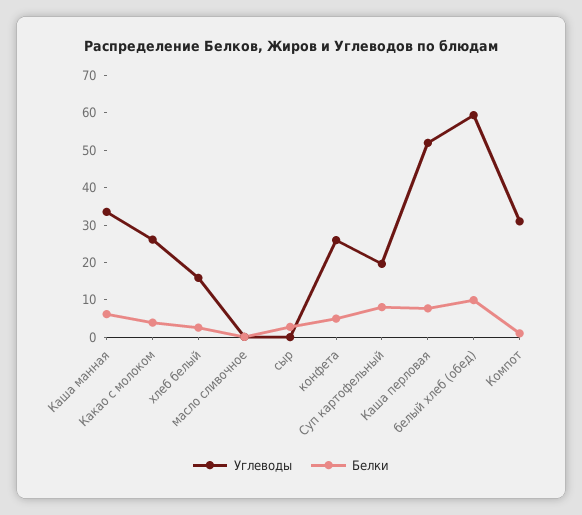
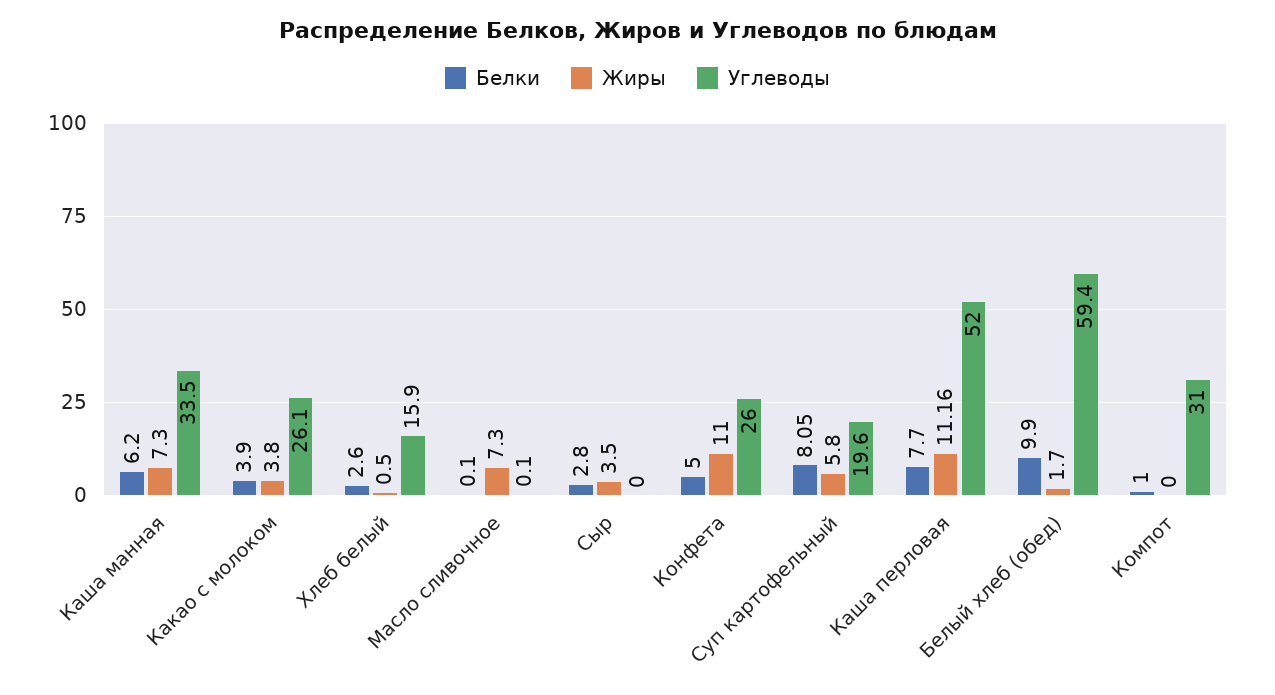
  {
    "Углеводы": {
      "Каша манная": 33.5,
      "Какао с молоком": 26.1,
      "хлеб белый": 15.9,
      "масло сливочное": 0.1,
      "сыр": 0,
      "конфета": 26,
      "Суп картофельный": 19.6,
      "Каша перловая": 52,
      "белый хлеб (обед)": 59.4,
      "Компот": 31
    },
    "Белки": {
      "Каша манная": 6.2,
      "Какао с молоком": 3.9,
      "хлеб белый": 2.6,
      "масло сливочное": 0.1,
      "сыр": 2.8,
      "конфета": 5,
      "Суп картофельный": 8.05,
      "Каша перловая": 7.7,
      "белый хлеб (обед)": 9.9,
      "Компот": 1
-   }
+   },
+   "Жиры": {
+     "Каша манная": 7.3,
+     "Какао с молоком": 3.8,
+     "хлеб белый": 0.5,
+     "масло сливочное": 7.3,
+     "сыр": 3.5,
+     "конфета": 11,
+     "Суп картофельный": 5.8,
+     "Каша перловая": 11.16,
+     "белый хлеб (обед)": 1.7,
+     "Компот": 0
+   }
  }

